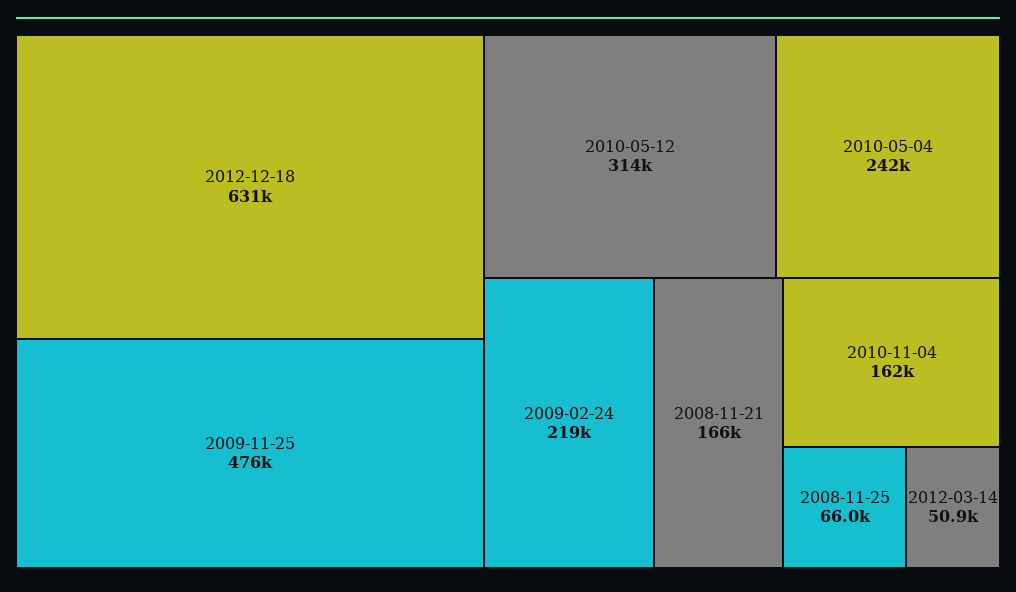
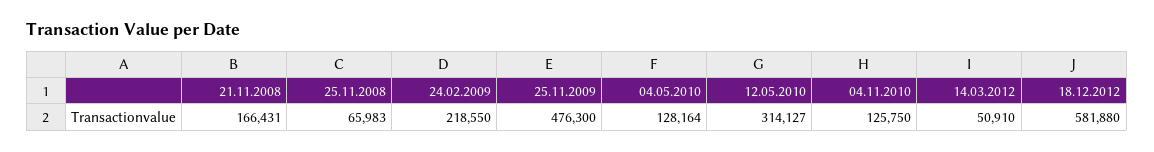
  {
-   "2012-12-18": 631000,
+   "2012-12-18": 581880,
    "2009-11-25": 476300,
    "2010-05-12": 314127,
-   "2010-05-04": 242000,
+   "2010-05-04": 128164,
    "2009-02-24": 218550,
    "2008-11-21": 166431,
-   "2010-11-04": 162000,
+   "2010-11-04": 125750,
    "2008-11-25": 65983,
    "2012-03-14": 50910
  }

